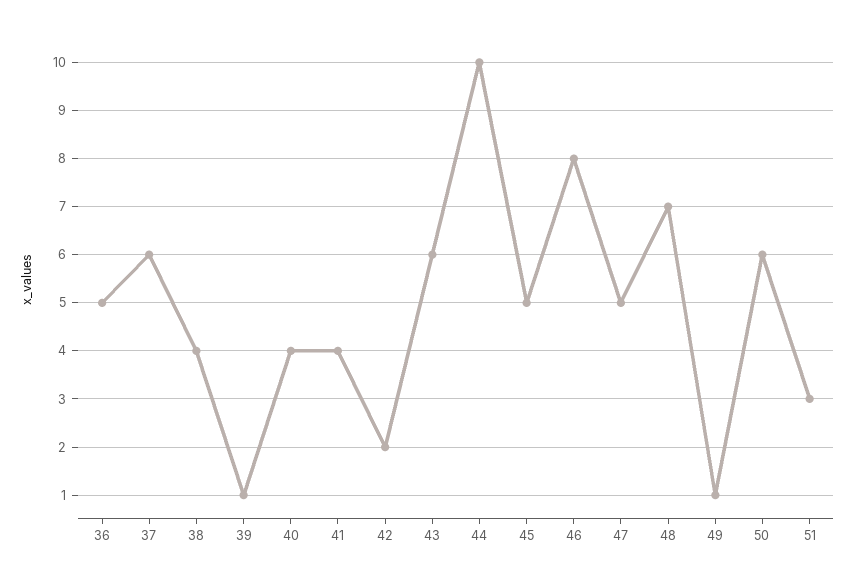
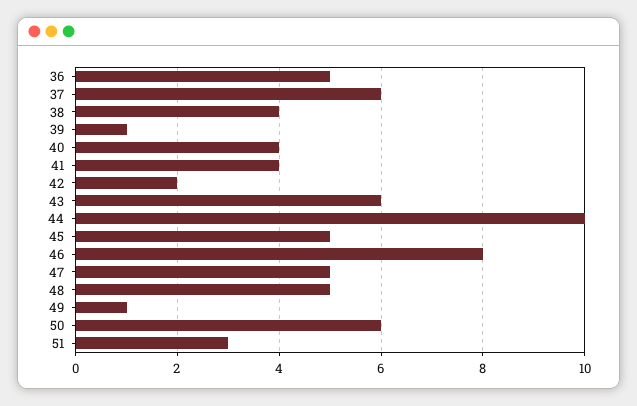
  {
    "36": 5,
    "37": 6,
    "38": 4,
    "39": 1,
    "40": 4,
    "41": 4,
    "42": 2,
    "43": 6,
    "44": 10,
    "45": 5,
    "46": 8,
    "47": 5,
-   "48": 7,
+   "48": 5,
    "49": 1,
    "50": 6,
    "51": 3
  }

